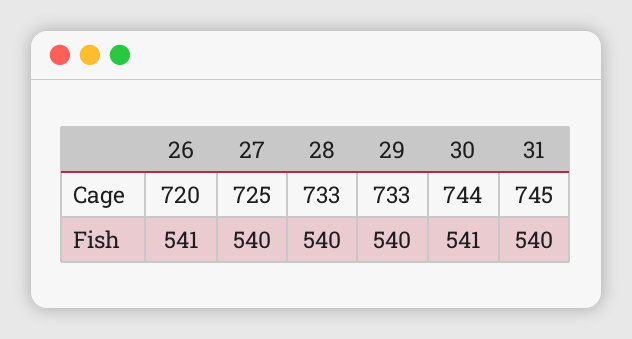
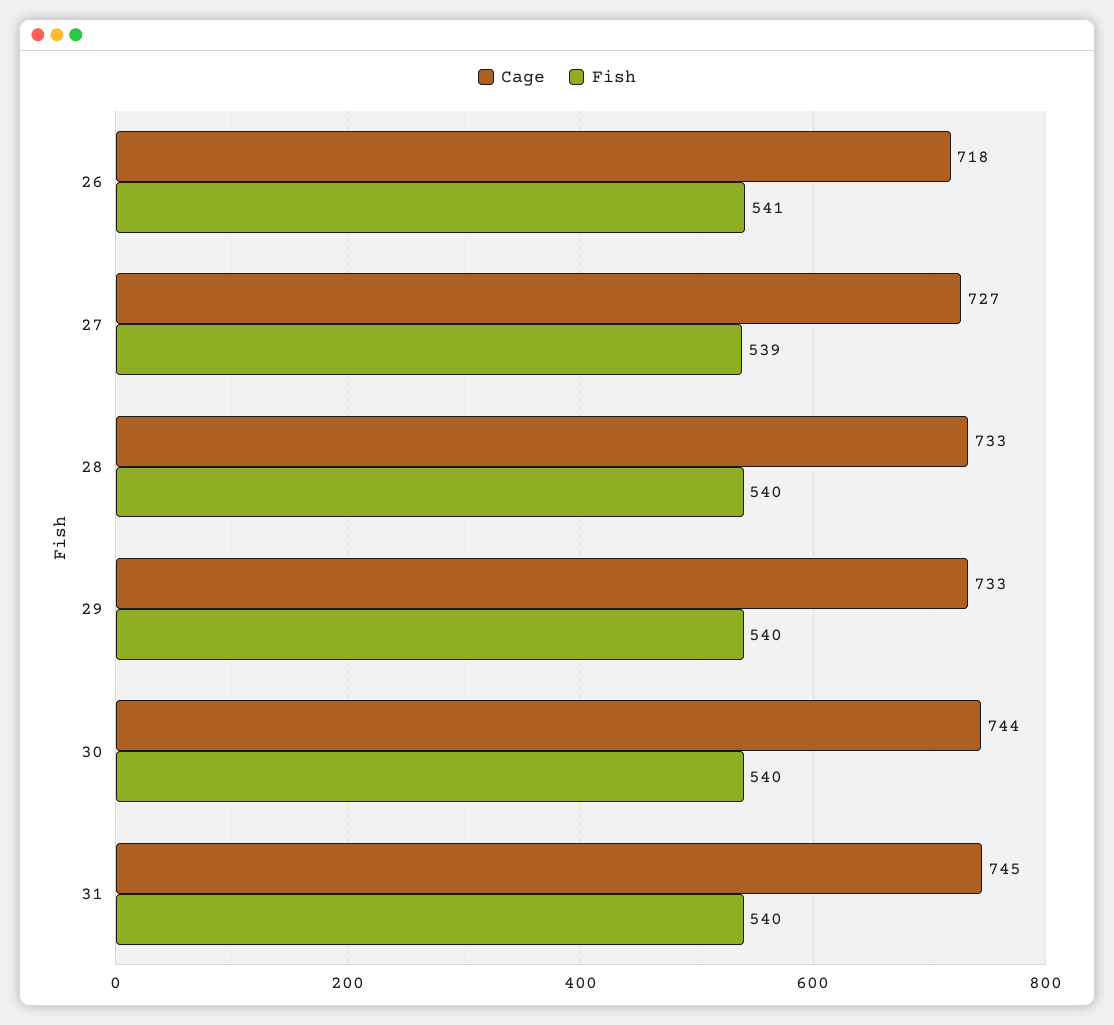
  {
    "Cage": {
-     "26": 720,
+     "26": 718,
-     "27": 725,
+     "27": 727,
      "28": 733,
      "29": 733,
      "30": 744,
      "31": 745
    },
    "Fish": {
      "26": 541,
-     "27": 540,
+     "27": 539,
      "28": 540,
      "29": 540,
-     "30": 541,
+     "30": 540,
      "31": 540
    }
  }

